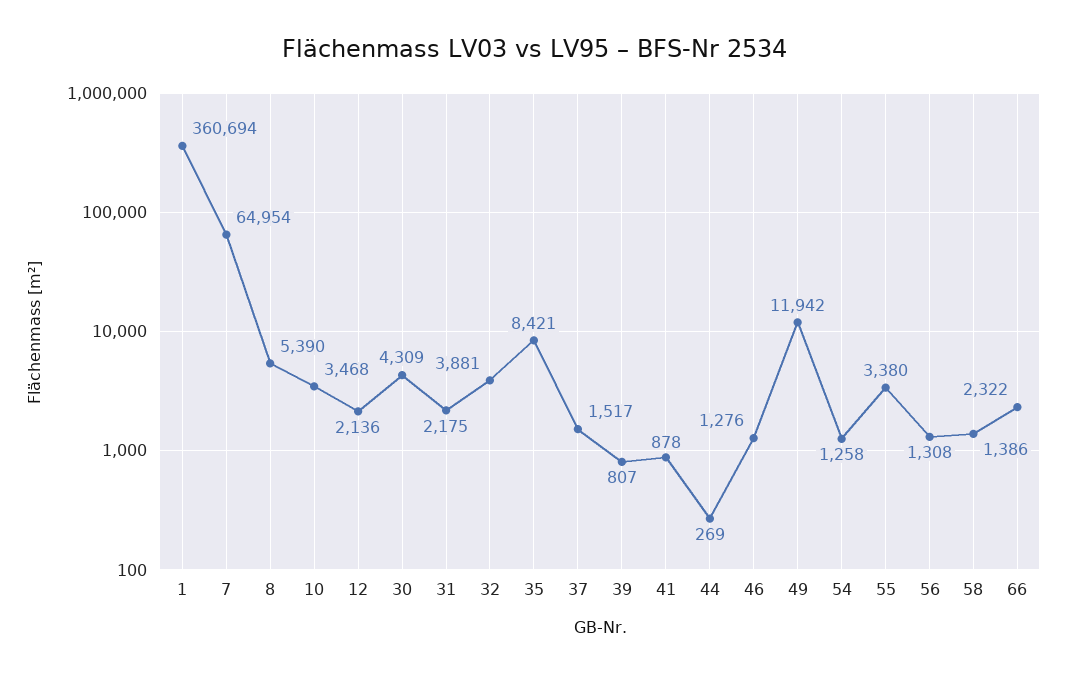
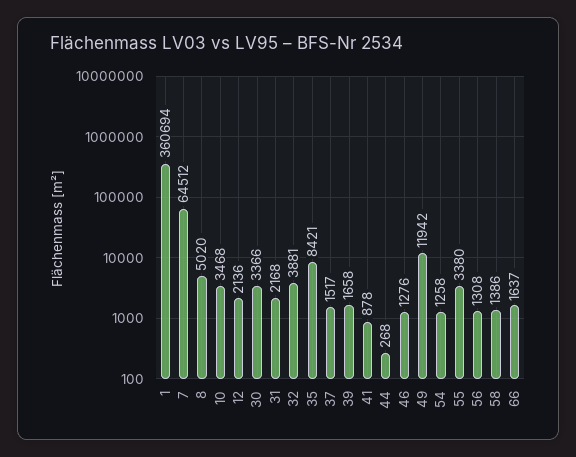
  {
    "1": 360694,
-   "7": 64954,
+   "7": 64512,
-   "8": 5390,
+   "8": 5020,
    "10": 3468,
    "12": 2136,
-   "30": 4309,
+   "30": 3366,
-   "31": 2175,
+   "31": 2168,
    "32": 3881,
    "35": 8421,
    "37": 1517,
-   "39": 807,
+   "39": 1658,
    "41": 878,
-   "44": 269,
+   "44": 268,
    "46": 1276,
    "49": 11942,
    "54": 1258,
    "55": 3380,
    "56": 1308,
    "58": 1386,
-   "66": 2322
+   "66": 1637
  }

